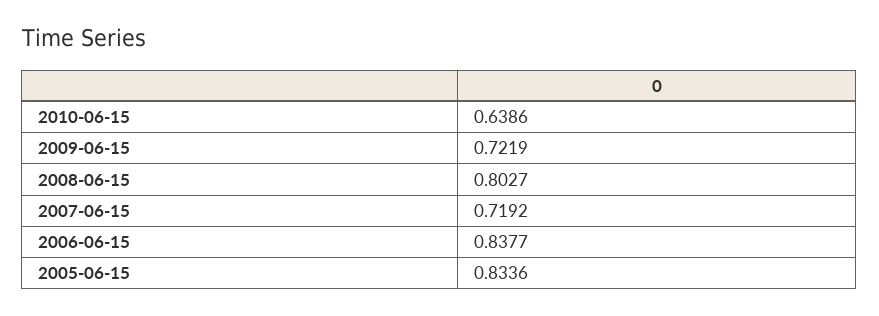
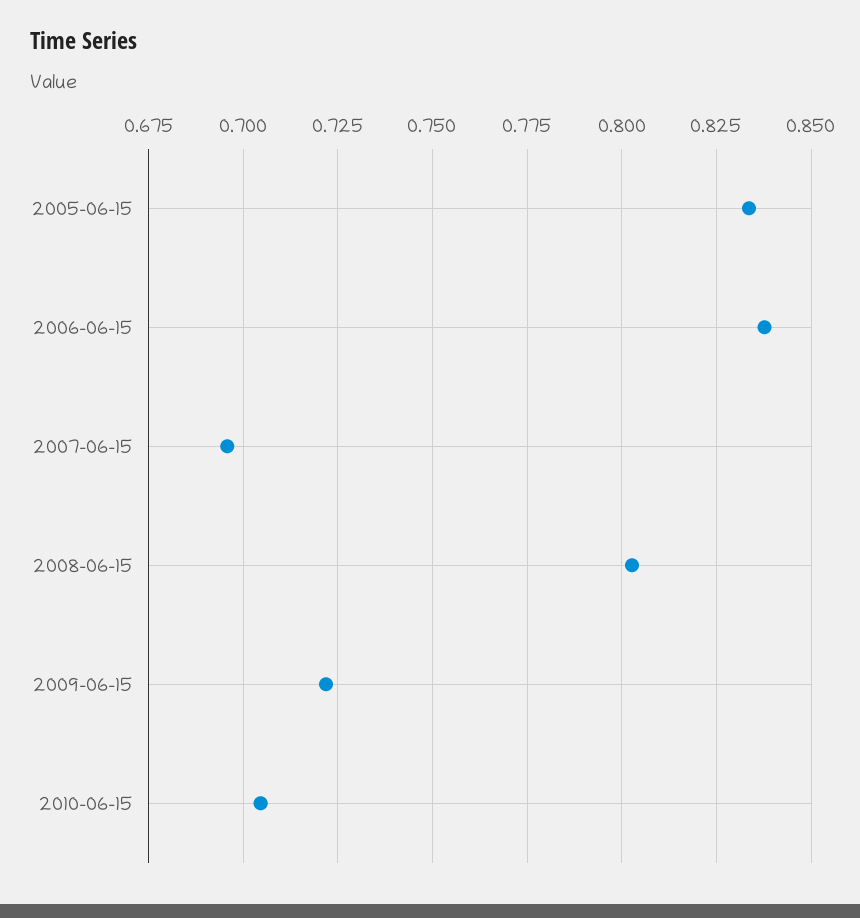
  {
-   "2010-06-15": 0.6386,
+   "2010-06-15": 0.705,
    "2009-06-15": 0.7219,
    "2008-06-15": 0.8027,
-   "2007-06-15": 0.7192,
+   "2007-06-15": 0.695,
    "2006-06-15": 0.8377,
    "2005-06-15": 0.8336
  }

